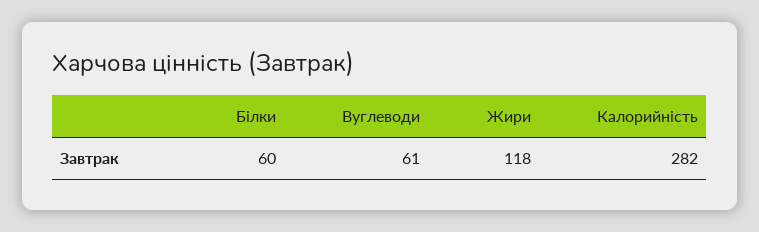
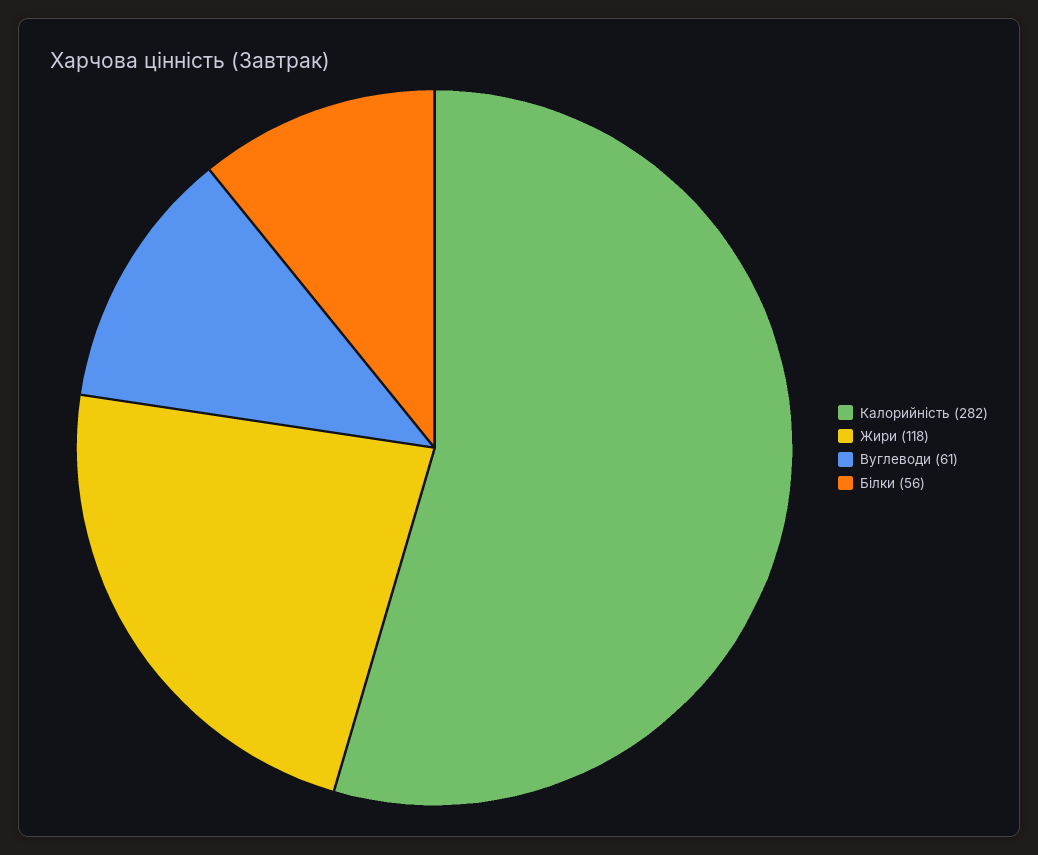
  {
-   "Білки": 60,
+   "Білки": 56,
    "Вуглеводи": 61,
    "Жири": 118,
    "Калорийність": 282
  }

